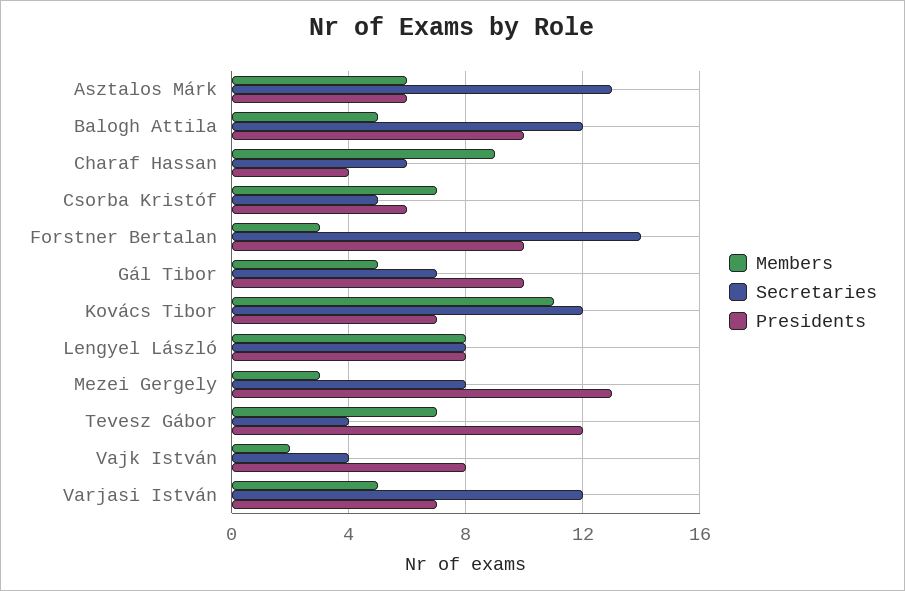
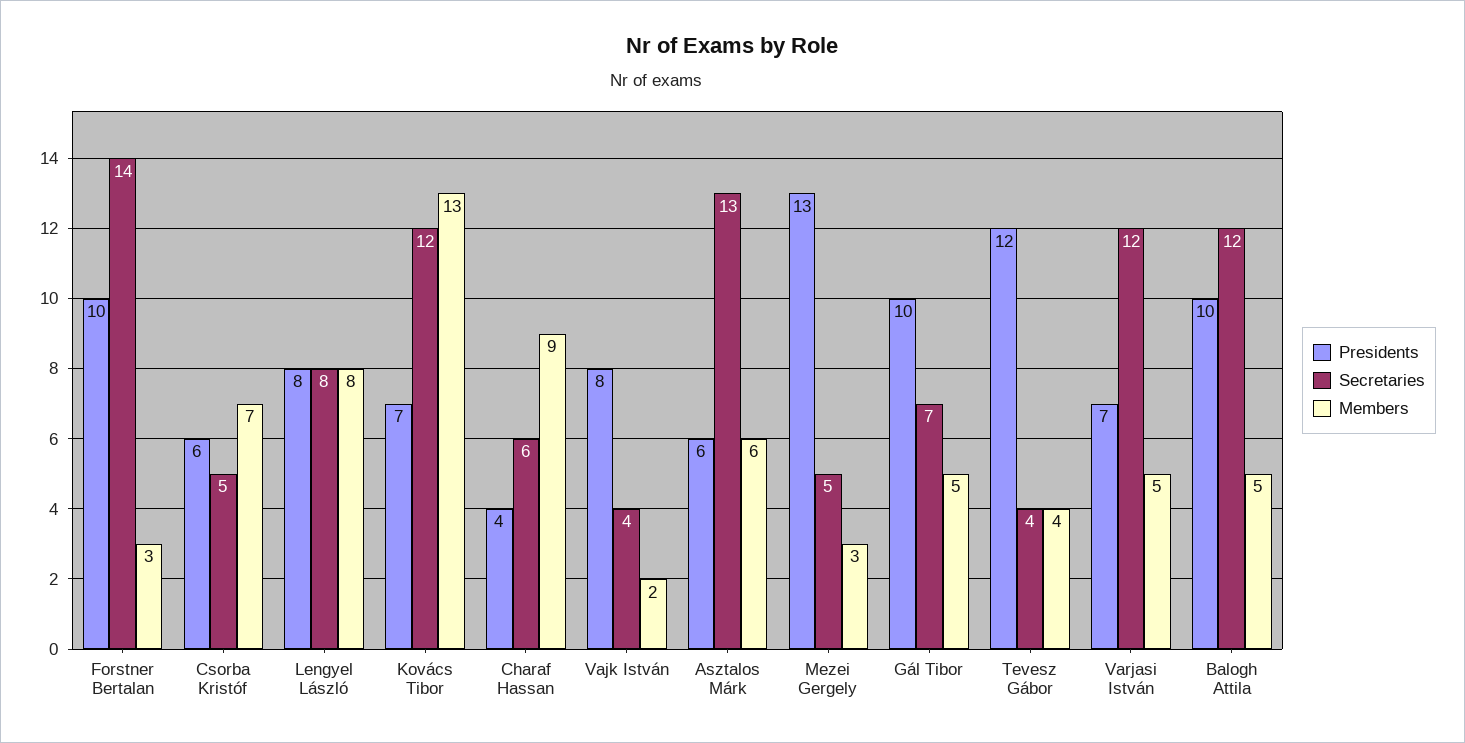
  {
    "Members": {
      "Asztalos Márk": 6,
      "Balogh Attila": 5,
      "Charaf Hassan": 9,
      "Csorba Kristóf": 7,
      "Forstner Bertalan": 3,
      "Gál Tibor": 5,
-     "Kovács Tibor": 11,
+     "Kovács Tibor": 13,
      "Lengyel László": 8,
      "Mezei Gergely": 3,
-     "Tevesz Gábor": 7,
+     "Tevesz Gábor": 4,
      "Vajk István": 2,
      "Varjasi István": 5
    },
    "Secretaries": {
      "Asztalos Márk": 13,
      "Balogh Attila": 12,
      "Charaf Hassan": 6,
      "Csorba Kristóf": 5,
      "Forstner Bertalan": 14,
      "Gál Tibor": 7,
      "Kovács Tibor": 12,
      "Lengyel László": 8,
-     "Mezei Gergely": 8,
+     "Mezei Gergely": 5,
      "Tevesz Gábor": 4,
      "Vajk István": 4,
      "Varjasi István": 12
    },
    "Presidents": {
      "Asztalos Márk": 6,
      "Balogh Attila": 10,
      "Charaf Hassan": 4,
      "Csorba Kristóf": 6,
      "Forstner Bertalan": 10,
      "Gál Tibor": 10,
      "Kovács Tibor": 7,
      "Lengyel László": 8,
      "Mezei Gergely": 13,
      "Tevesz Gábor": 12,
      "Vajk István": 8,
      "Varjasi István": 7
    }
  }

